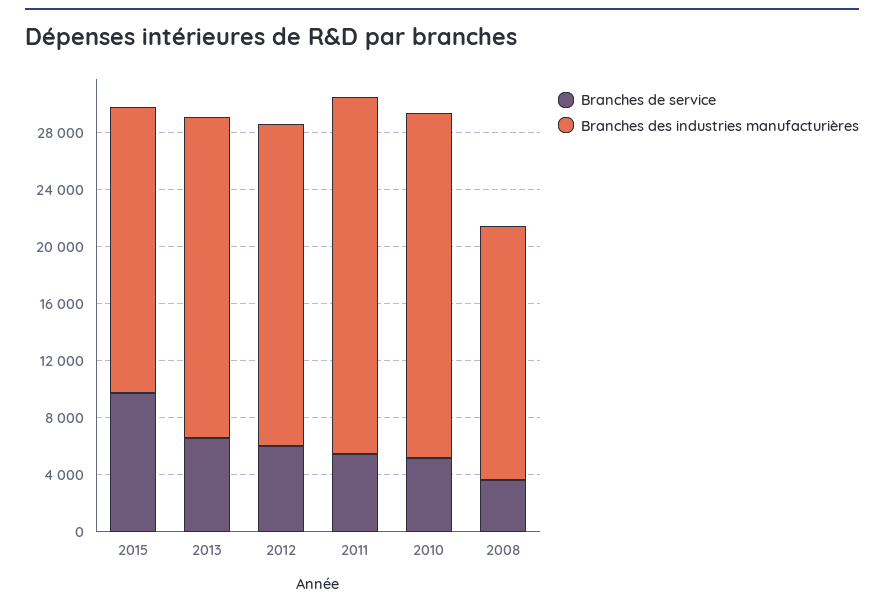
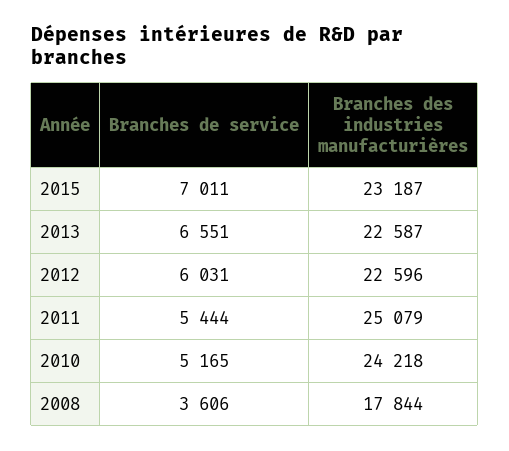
  {
    "Branches de service": {
-     "2015": 10000,
+     "2015": 7011,
      "2013": 6551,
      "2012": 6031,
      "2011": 5444,
      "2010": 5165,
      "2008": 3606
    },
    "Branches des industries manufacturières": {
-     "2015": 20000,
+     "2015": 23187,
      "2013": 22587,
      "2012": 22596,
      "2011": 25079,
      "2010": 24218,
      "2008": 17844
    }
  }

